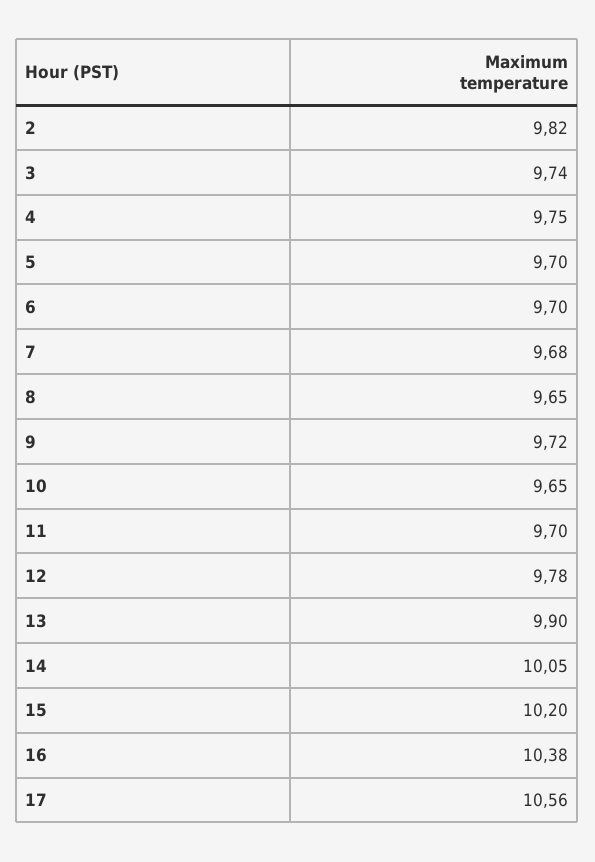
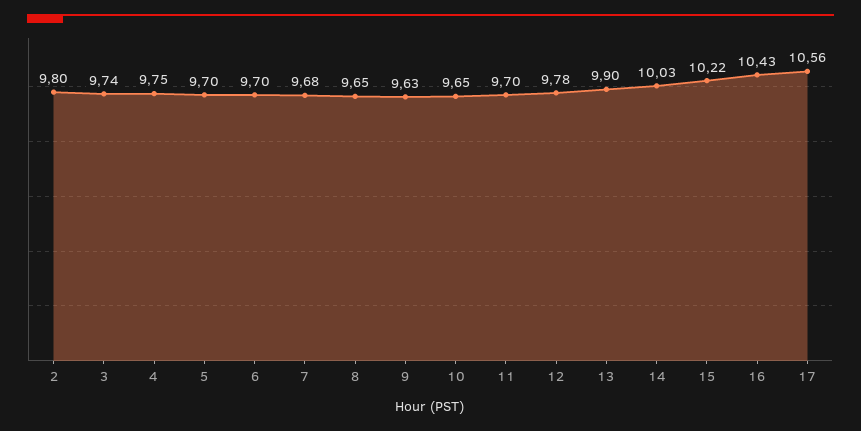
  {
-   "2": 9.82,
+   "2": 9.8,
    "3": 9.74,
    "4": 9.75,
    "5": 9.7,
    "6": 9.7,
    "7": 9.68,
    "8": 9.65,
-   "9": 9.72,
+   "9": 9.63,
    "10": 9.65,
    "11": 9.7,
    "12": 9.78,
    "13": 9.9,
-   "14": 10.05,
+   "14": 10.03,
-   "15": 10.2,
+   "15": 10.22,
-   "16": 10.38,
+   "16": 10.43,
    "17": 10.56
  }

